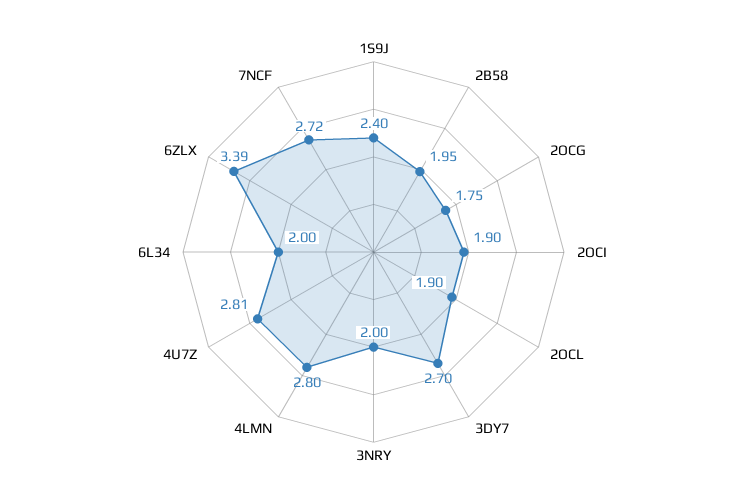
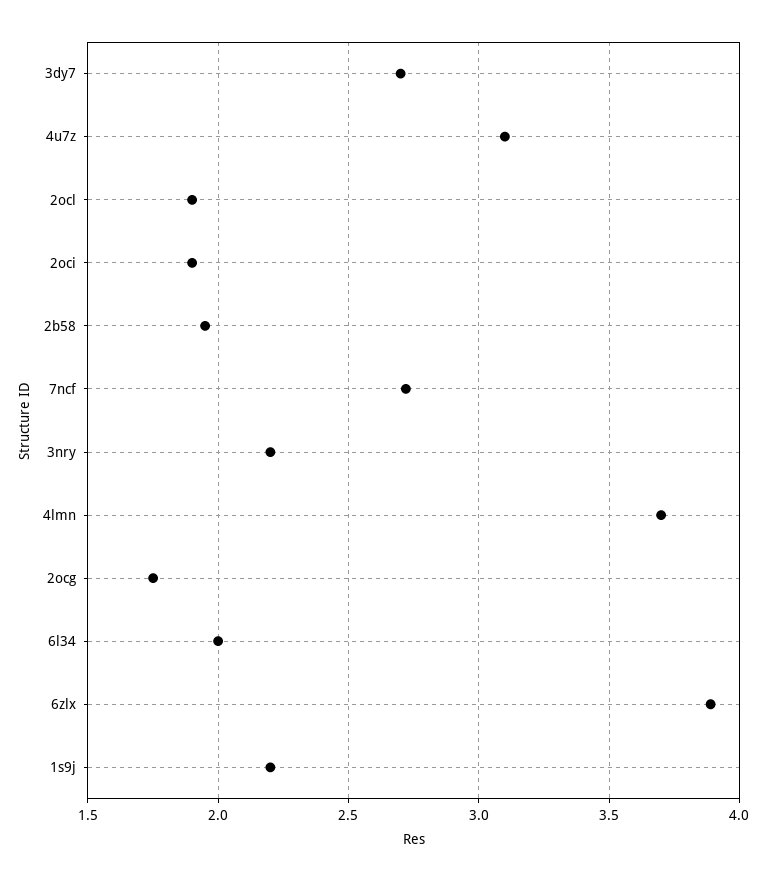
  {
-   "1S9J": 2.4,
+   "1S9J": 2.2,
    "2B58": 1.95,
    "2OCG": 1.75,
    "2OCI": 1.9,
    "2OCL": 1.9,
    "3DY7": 2.7,
-   "3NRY": 2,
+   "3NRY": 2.2,
-   "4LMN": 2.8,
+   "4LMN": 3.7,
-   "4U7Z": 2.81,
+   "4U7Z": 3.1,
    "6L34": 2,
-   "6ZLX": 3.39,
+   "6ZLX": 3.9,
    "7NCF": 2.72
  }

